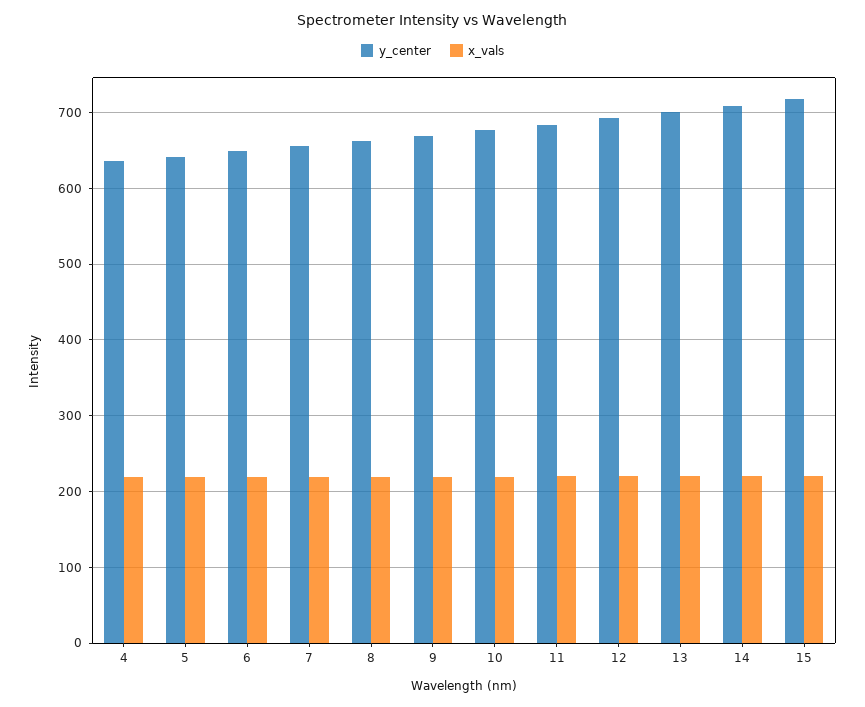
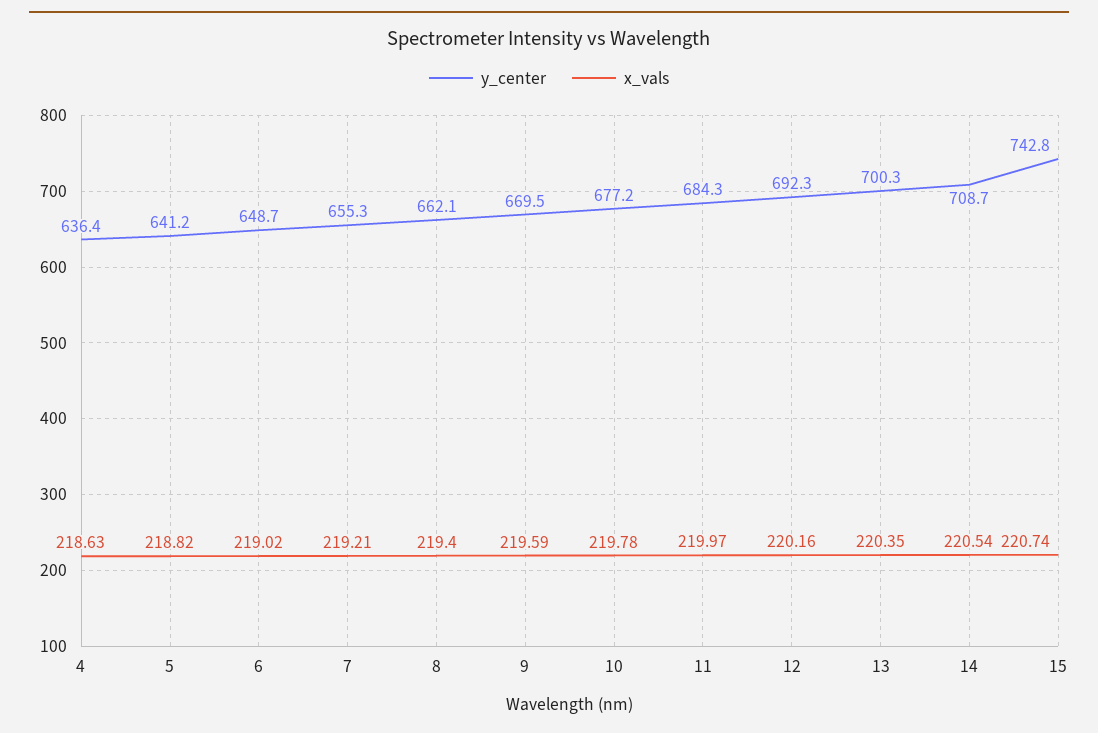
  {
    "y_center": {
      "4": 636.4,
      "5": 641.2,
      "6": 648.7,
      "7": 655.3,
      "8": 662.1,
      "9": 669.5,
      "10": 677.2,
      "11": 684.3,
      "12": 692.3,
      "13": 700.3,
      "14": 708.7,
-     "15": 720
+     "15": 742.8
    },
    "x_vals": {
      "4": 218.63,
      "5": 218.82,
      "6": 219.02,
      "7": 219.21,
      "8": 219.4,
      "9": 219.59,
      "10": 219.78,
      "11": 219.97,
      "12": 220.16,
      "13": 220.35,
      "14": 220.54,
      "15": 220.74
    }
  }

